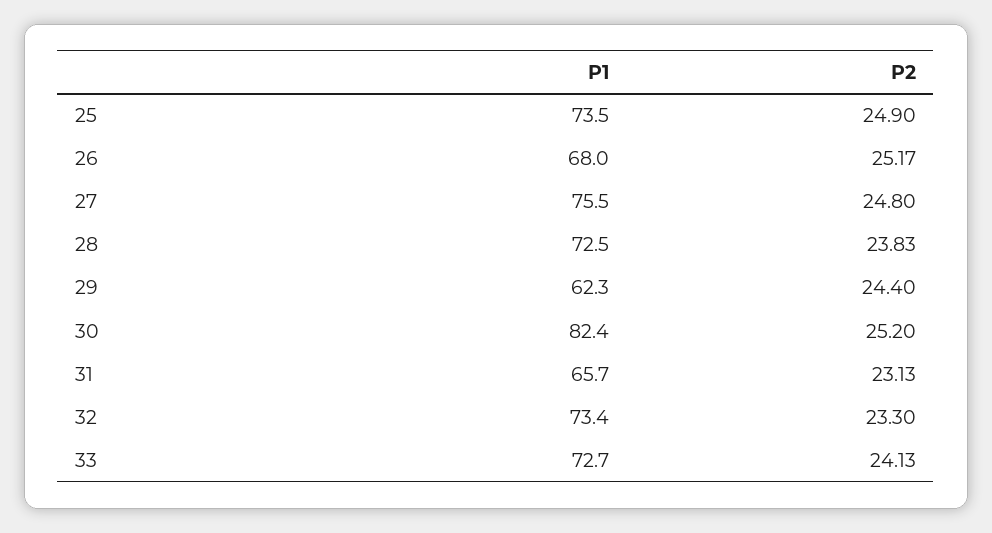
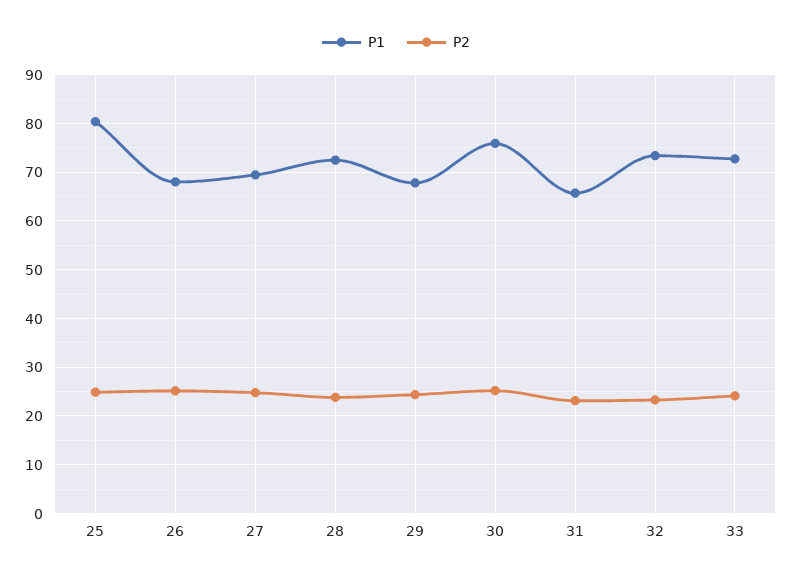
  {
    "P1": {
-     "25": 73.5,
+     "25": 80,
      "26": 68,
-     "27": 75.5,
+     "27": 70,
      "28": 72.5,
-     "29": 62.3,
+     "29": 68,
-     "30": 82.4,
+     "30": 76,
      "31": 65.7,
      "32": 73.4,
      "33": 72.7
    },
    "P2": {
      "25": 24.9,
      "26": 25.17,
      "27": 24.8,
      "28": 23.83,
      "29": 24.4,
      "30": 25.2,
      "31": 23.13,
      "32": 23.3,
      "33": 24.13
    }
  }

